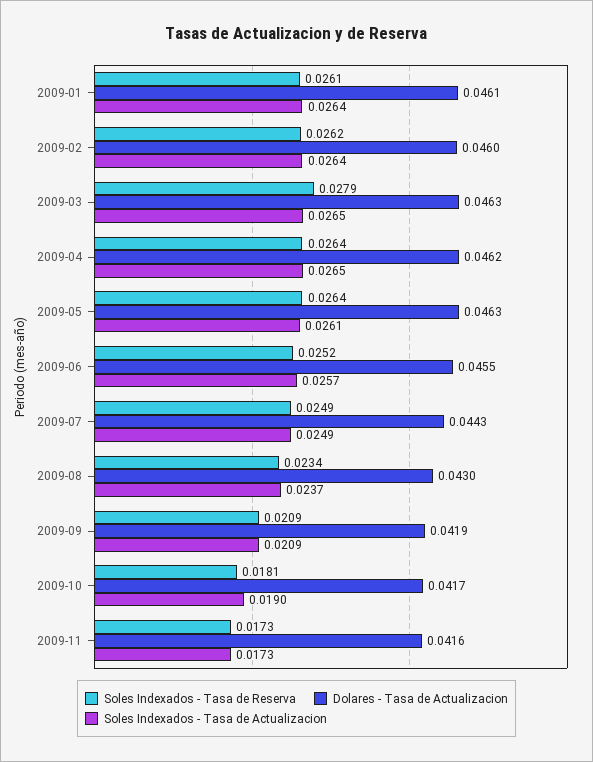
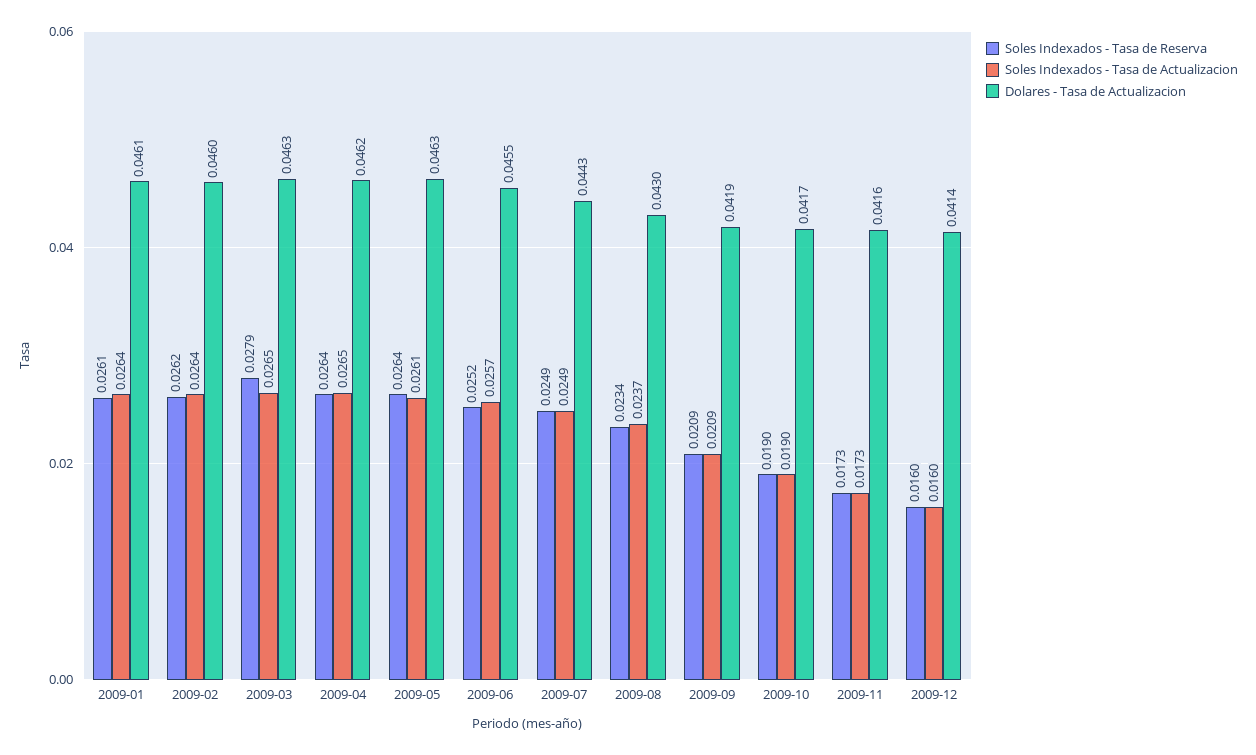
  {
    "Soles Indexados - Tasa de Reserva": {
      "2009-01": 0.0261,
      "2009-02": 0.0262,
      "2009-03": 0.0279,
      "2009-04": 0.0264,
      "2009-05": 0.0264,
      "2009-06": 0.0252,
      "2009-07": 0.0249,
      "2009-08": 0.0234,
      "2009-09": 0.0209,
-     "2009-10": 0.0181,
+     "2009-10": 0.019,
-     "2009-11": 0.0173
+     "2009-11": 0.0173,
+     "2009-12": 0.016
    },
    "Dolares - Tasa de Actualizacion": {
      "2009-01": 0.0461,
      "2009-02": 0.046,
      "2009-03": 0.0463,
      "2009-04": 0.0462,
      "2009-05": 0.0463,
      "2009-06": 0.0455,
      "2009-07": 0.0443,
      "2009-08": 0.043,
      "2009-09": 0.0419,
      "2009-10": 0.0417,
-     "2009-11": 0.0416
+     "2009-11": 0.0416,
+     "2009-12": 0.0414
    },
    "Soles Indexados - Tasa de Actualizacion": {
      "2009-01": 0.0264,
      "2009-02": 0.0264,
      "2009-03": 0.0265,
      "2009-04": 0.0265,
      "2009-05": 0.0261,
      "2009-06": 0.0257,
      "2009-07": 0.0249,
      "2009-08": 0.0237,
      "2009-09": 0.0209,
      "2009-10": 0.019,
-     "2009-11": 0.0173
+     "2009-11": 0.0173,
+     "2009-12": 0.016
    }
  }

